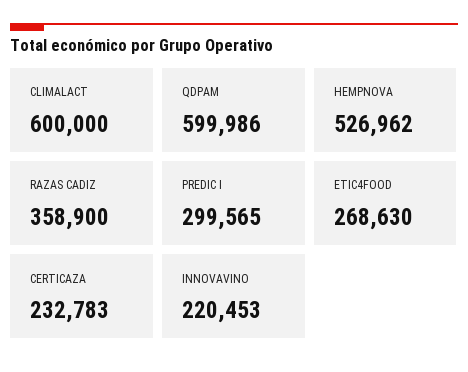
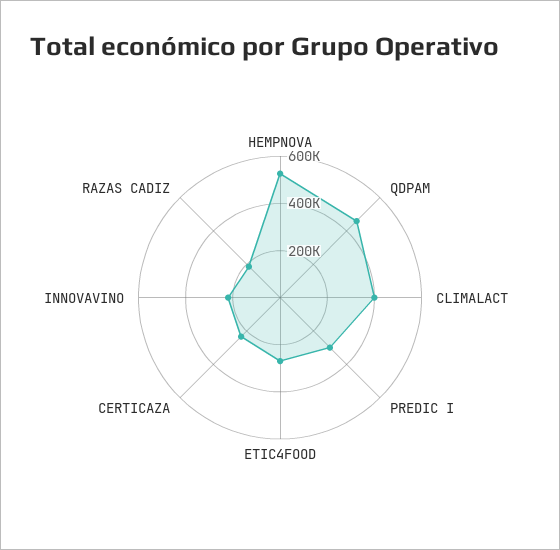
  {
-   "CLIMALACT": 600000,
+   "CLIMALACT": 400000,
-   "QDPAM": 599986,
+   "QDPAM": 450000,
    "HEMPNOVA": 526962,
-   "RAZAS CADIZ": 358900,
+   "RAZAS CADIZ": 200000,
    "PREDIC I": 299565,
    "ETIC4FOOD": 268630,
    "CERTICAZA": 232783,
    "INNOVAVINO": 220453
  }

